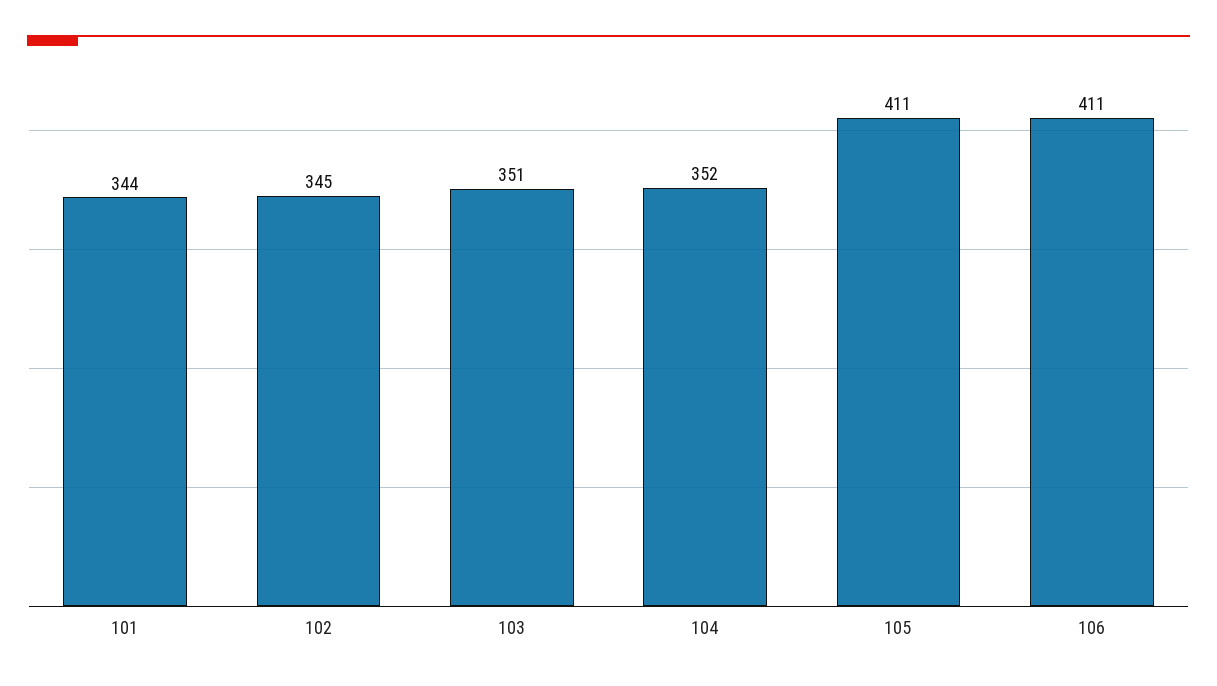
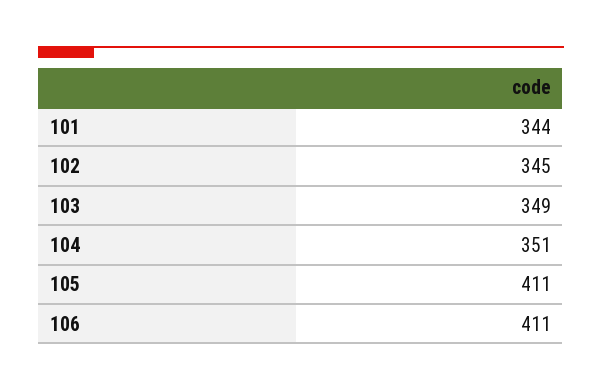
  {
    "101": 344,
    "102": 345,
-   "103": 351,
+   "103": 349,
-   "104": 352,
+   "104": 351,
    "105": 411,
    "106": 411
  }

